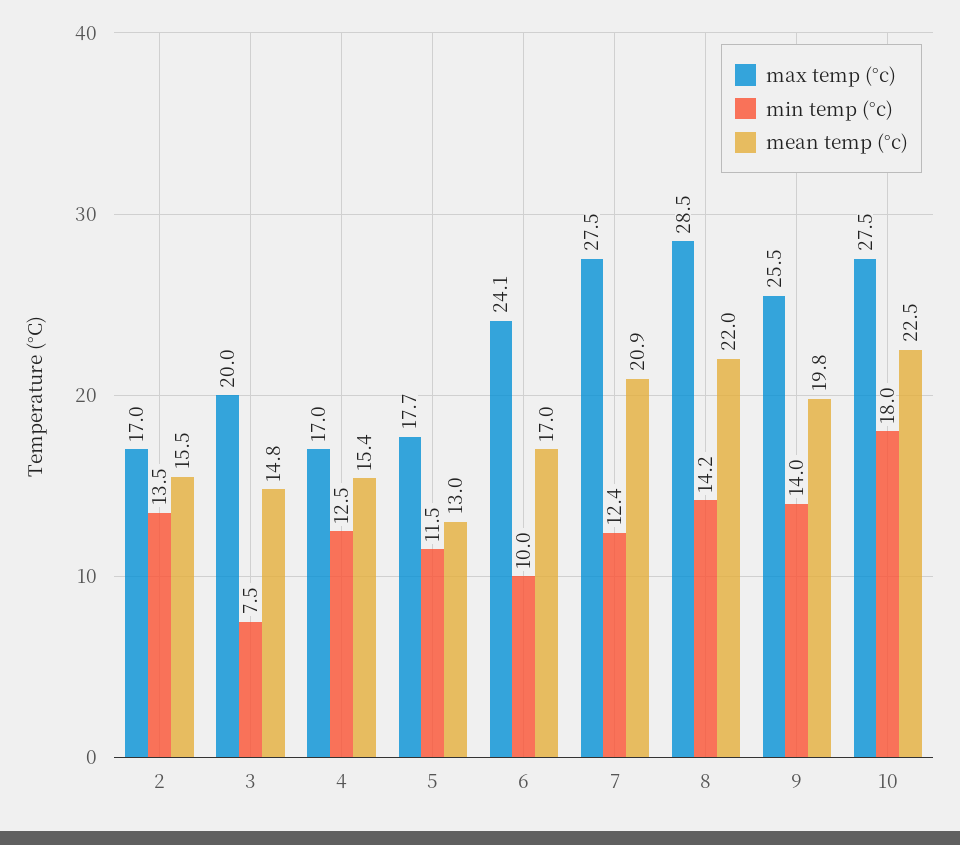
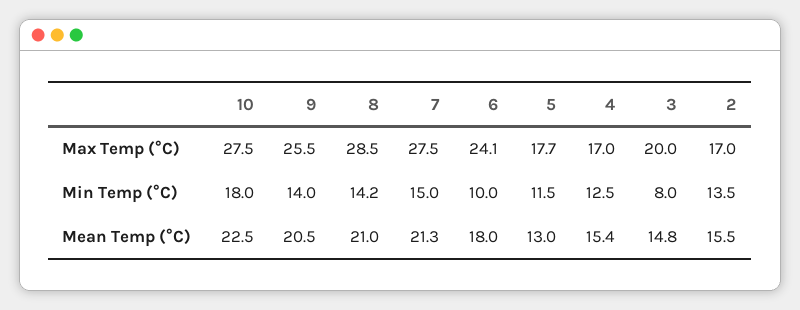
  {
    "max temp (°c)": {
      "2": 17,
      "3": 20,
      "4": 17,
      "5": 17.7,
      "6": 24.1,
      "7": 27.5,
      "8": 28.5,
      "9": 25.5,
      "10": 27.5
    },
    "min temp (°c)": {
      "2": 13.5,
-     "3": 7.5,
+     "3": 8,
      "4": 12.5,
      "5": 11.5,
      "6": 10,
-     "7": 12.4,
+     "7": 15,
      "8": 14.2,
      "9": 14,
      "10": 18
    },
    "mean temp (°c)": {
      "2": 15.5,
      "3": 14.8,
      "4": 15.4,
      "5": 13,
-     "6": 17,
+     "6": 18,
-     "7": 20.9,
+     "7": 21.3,
-     "8": 22,
+     "8": 21,
-     "9": 19.8,
+     "9": 20.5,
      "10": 22.5
    }
  }

